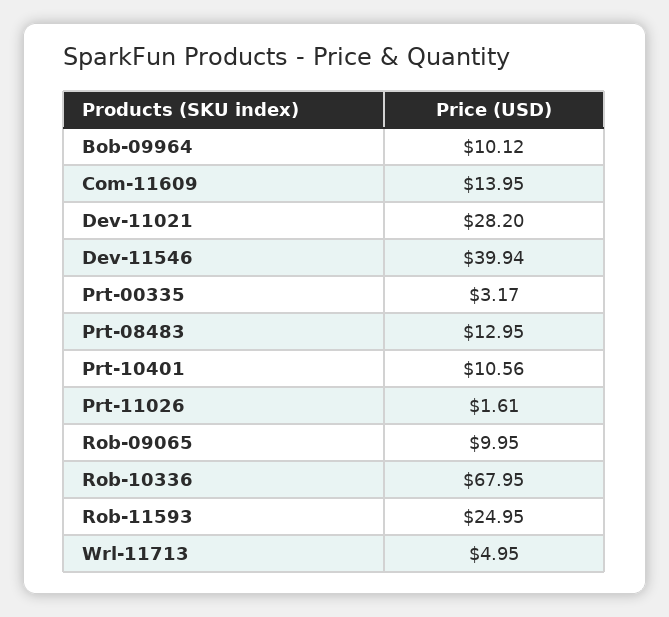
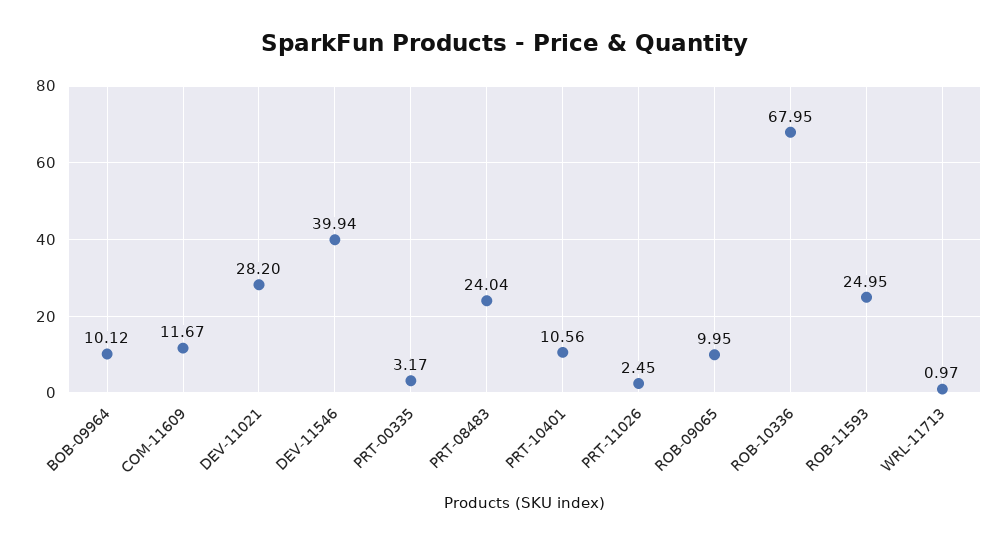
  {
    "Bob-09964": 10.12,
-   "Com-11609": 13.95,
+   "Com-11609": 11.67,
    "Dev-11021": 28.2,
    "Dev-11546": 39.94,
    "Prt-00335": 3.17,
-   "Prt-08483": 12.95,
+   "Prt-08483": 24.04,
    "Prt-10401": 10.56,
-   "Prt-11026": 1.61,
+   "Prt-11026": 2.45,
    "Rob-09065": 9.95,
    "Rob-10336": 67.95,
    "Rob-11593": 24.95,
-   "Wrl-11713": 4.95
+   "Wrl-11713": 0.97
  }

